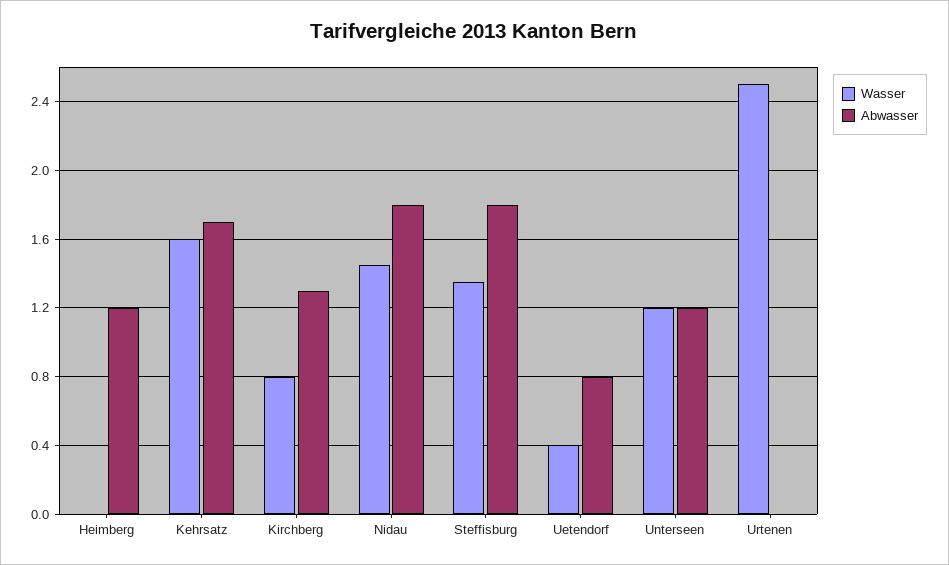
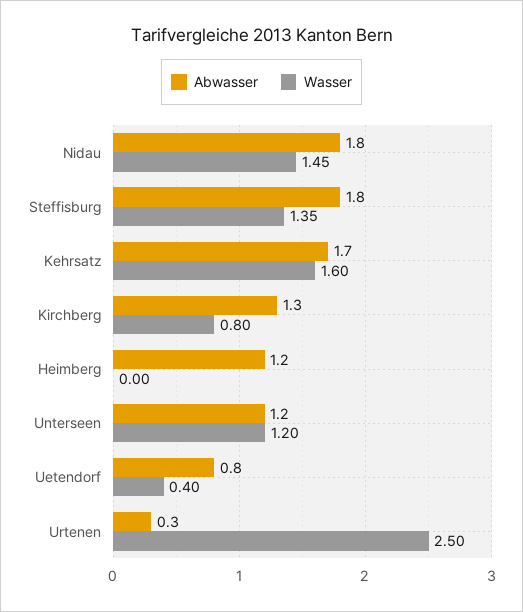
  {
    "Wasser": {
      "Heimberg": 0,
      "Kehrsatz": 1.6,
      "Kirchberg": 0.8,
      "Nidau": 1.45,
      "Steffisburg": 1.35,
      "Uetendorf": 0.4,
      "Unterseen": 1.2,
      "Urtenen": 2.5
    },
    "Abwasser": {
      "Heimberg": 1.2,
      "Kehrsatz": 1.7,
      "Kirchberg": 1.3,
      "Nidau": 1.8,
      "Steffisburg": 1.8,
      "Uetendorf": 0.8,
      "Unterseen": 1.2,
-     "Urtenen": 0
+     "Urtenen": 0.3
    }
  }

